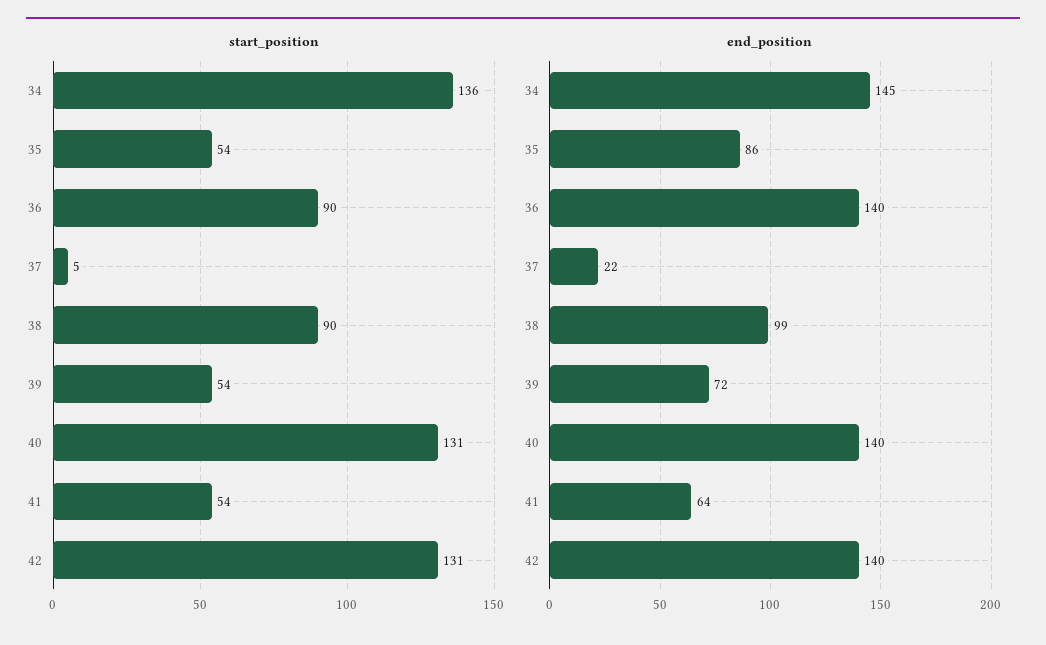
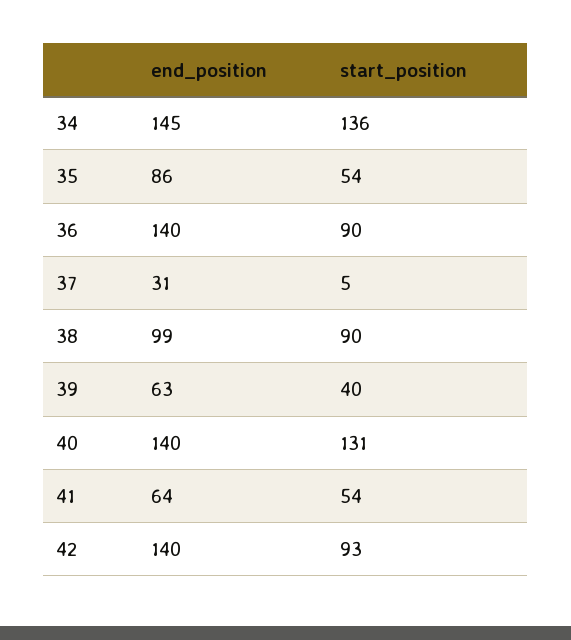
  {
    "start_position": {
      "34": 136,
      "35": 54,
      "36": 90,
      "37": 5,
      "38": 90,
-     "39": 54,
+     "39": 40,
      "40": 131,
      "41": 54,
-     "42": 131
+     "42": 93
    },
    "end_position": {
      "34": 145,
      "35": 86,
      "36": 140,
-     "37": 22,
+     "37": 31,
      "38": 99,
-     "39": 72,
+     "39": 63,
      "40": 140,
      "41": 64,
      "42": 140
    }
  }

